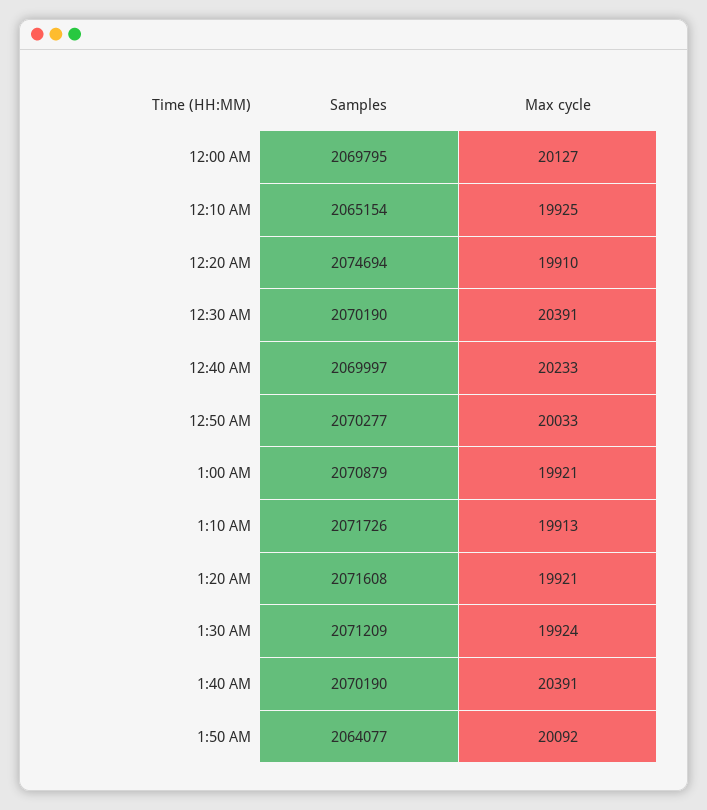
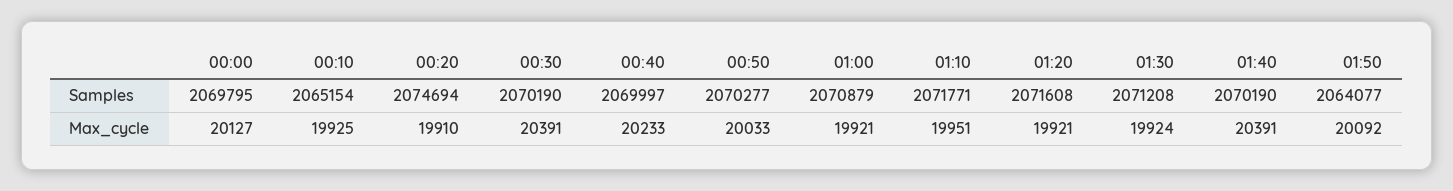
  {
    "Samples": {
      "12:00 AM": 2069795,
      "12:10 AM": 2065154,
      "12:20 AM": 2074694,
      "12:30 AM": 2070190,
      "12:40 AM": 2069997,
      "12:50 AM": 2070277,
      "1:00 AM": 2070879,
-     "1:10 AM": 2071726,
+     "1:10 AM": 2071771,
      "1:20 AM": 2071608,
-     "1:30 AM": 2071209,
+     "1:30 AM": 2071208,
      "1:40 AM": 2070190,
      "1:50 AM": 2064077
    },
    "Max cycle": {
      "12:00 AM": 20127,
      "12:10 AM": 19925,
      "12:20 AM": 19910,
      "12:30 AM": 20391,
      "12:40 AM": 20233,
      "12:50 AM": 20033,
      "1:00 AM": 19921,
-     "1:10 AM": 19913,
+     "1:10 AM": 19951,
      "1:20 AM": 19921,
      "1:30 AM": 19924,
      "1:40 AM": 20391,
      "1:50 AM": 20092
    }
  }

